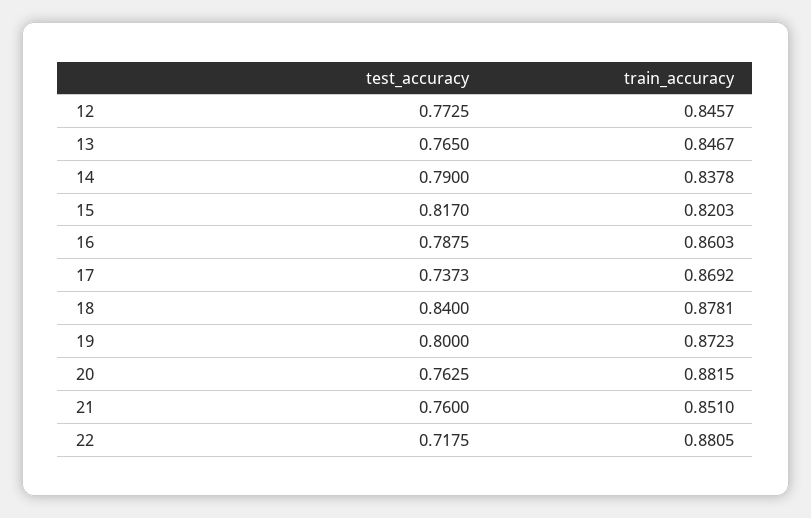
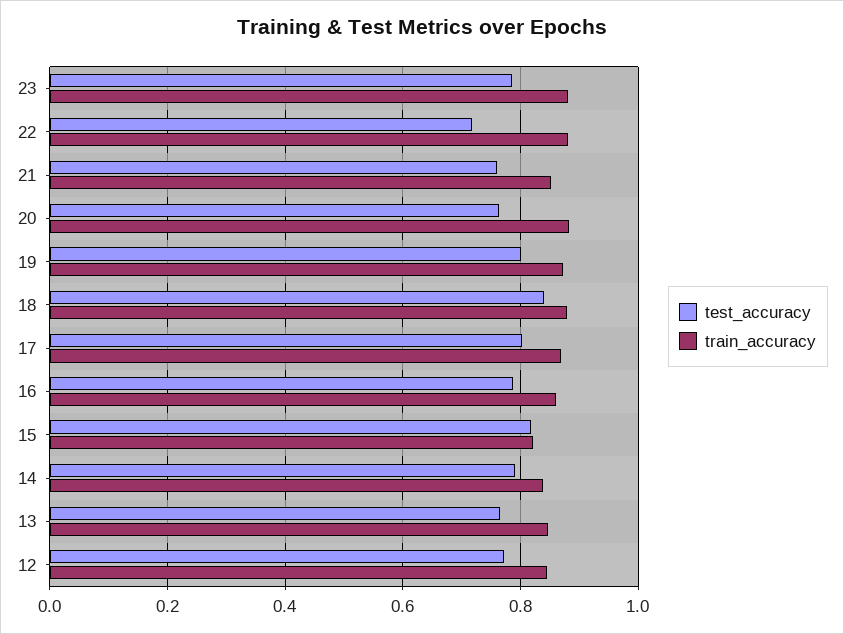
  {
    "test_accuracy": {
      "12": 0.7725,
      "13": 0.765,
      "14": 0.79,
      "15": 0.817,
      "16": 0.7875,
-     "17": 0.7373,
+     "17": 0.8,
      "18": 0.84,
      "19": 0.8,
      "20": 0.7625,
      "21": 0.76,
-     "22": 0.7175
+     "22": 0.7175,
+     "23": 0.78
    },
    "train_accuracy": {
      "12": 0.8457,
      "13": 0.8467,
      "14": 0.8378,
      "15": 0.8203,
      "16": 0.8603,
      "17": 0.8692,
      "18": 0.8781,
      "19": 0.8723,
      "20": 0.8815,
      "21": 0.851,
-     "22": 0.8805
+     "22": 0.8805,
+     "23": 0.88
    }
  }

